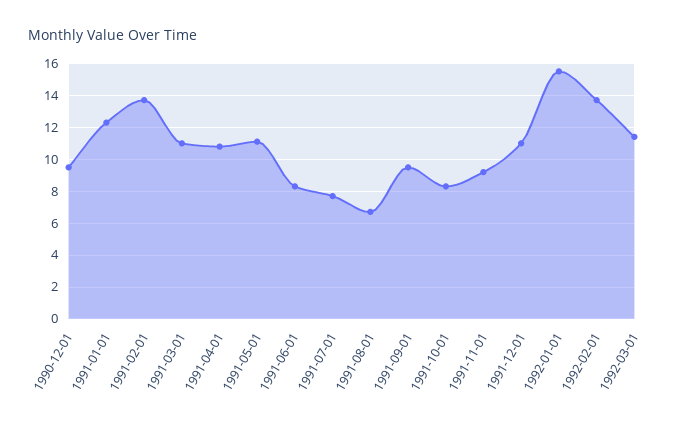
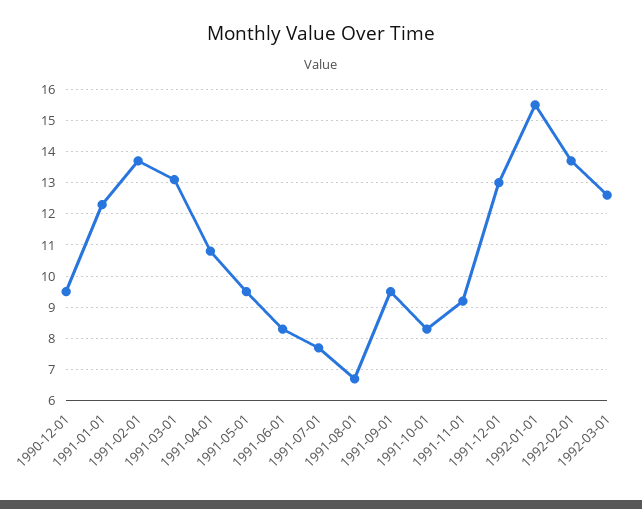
  {
    "1990-12-01": 9.5,
    "1991-01-01": 12.5,
    "1991-02-01": 13.5,
-   "1991-03-01": 11,
+   "1991-03-01": 13,
    "1991-04-01": 11,
-   "1991-05-01": 11,
+   "1991-05-01": 9.5,
    "1991-06-01": 8.5,
    "1991-07-01": 7.5,
    "1991-08-01": 6.5,
    "1991-09-01": 9.5,
    "1991-10-01": 8.5,
    "1991-11-01": 9,
-   "1991-12-01": 11,
+   "1991-12-01": 13,
    "1992-01-01": 15.5,
    "1992-02-01": 13.5,
-   "1992-03-01": 11.5
+   "1992-03-01": 12.5
  }

